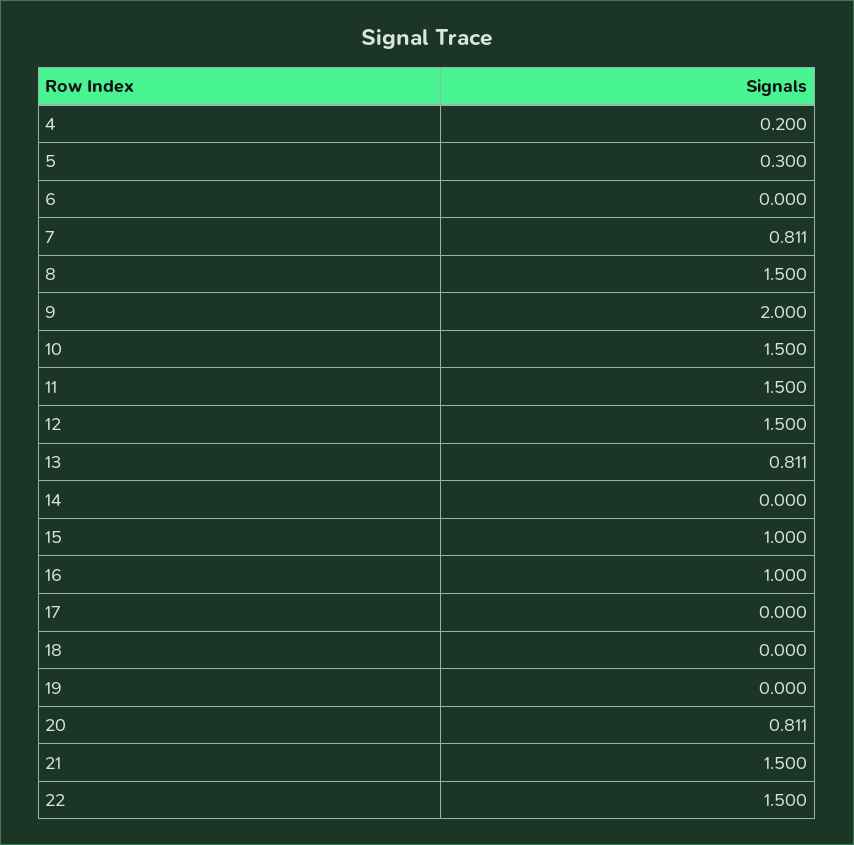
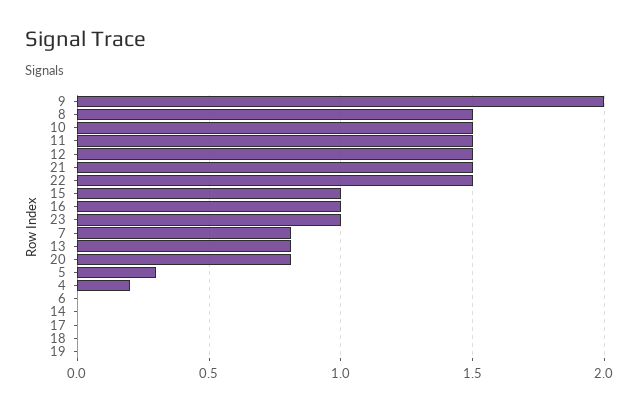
  {
    "4": 0.2,
    "5": 0.3,
    "6": 0,
    "7": 0.811,
    "8": 1.5,
    "9": 2,
    "10": 1.5,
    "11": 1.5,
    "12": 1.5,
    "13": 0.811,
    "14": 0,
    "15": 1,
    "16": 1,
    "17": 0,
    "18": 0,
    "19": 0,
    "20": 0.811,
    "21": 1.5,
-   "22": 1.5
+   "22": 1.5,
+   "23": 1
  }

